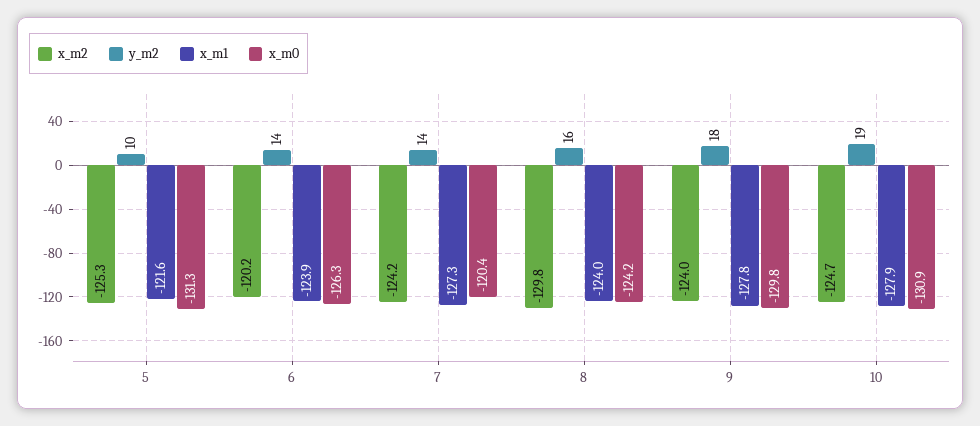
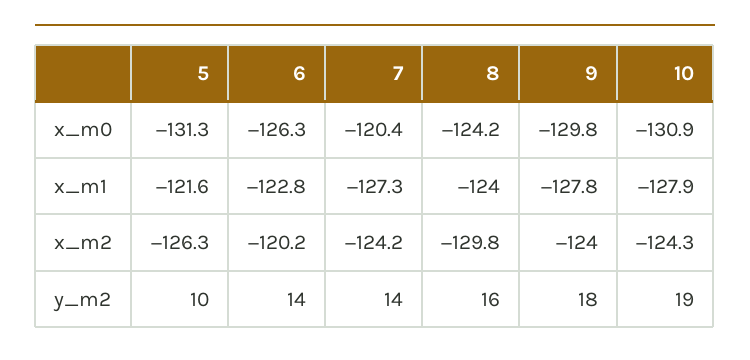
  {
    "x_m2": {
-     "5": -125.3,
+     "5": -126.3,
      "6": -120.2,
      "7": -124.2,
      "8": -129.8,
      "9": -124,
-     "10": -124.7
+     "10": -124.3
    },
    "y_m2": {
      "5": 10,
      "6": 14,
      "7": 14,
      "8": 16,
      "9": 18,
      "10": 19
    },
    "x_m1": {
      "5": -121.6,
-     "6": -123.9,
+     "6": -122.8,
      "7": -127.3,
      "8": -124,
      "9": -127.8,
      "10": -127.9
    },
    "x_m0": {
      "5": -131.3,
      "6": -126.3,
      "7": -120.4,
      "8": -124.2,
      "9": -129.8,
      "10": -130.9
    }
  }

